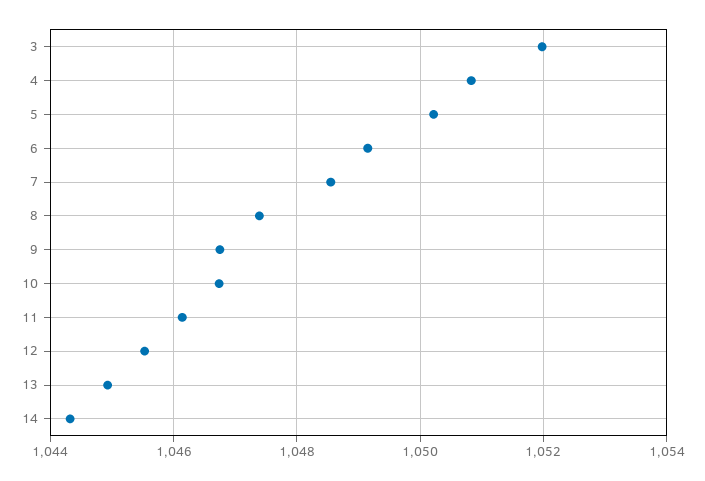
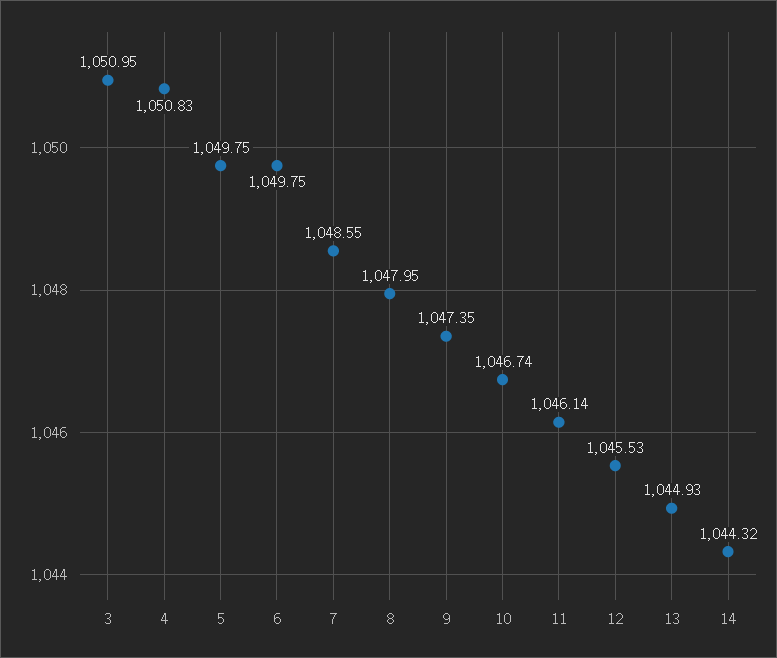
  {
-   "3": 1052,
+   "3": 1050.95,
    "4": 1050.83,
-   "5": 1050.2,
+   "5": 1049.75,
-   "6": 1049.2,
+   "6": 1049.75,
    "7": 1048.55,
-   "8": 1047.4,
+   "8": 1047.95,
-   "9": 1046.8,
+   "9": 1047.35,
    "10": 1046.74,
    "11": 1046.14,
    "12": 1045.53,
    "13": 1044.93,
    "14": 1044.32
  }

